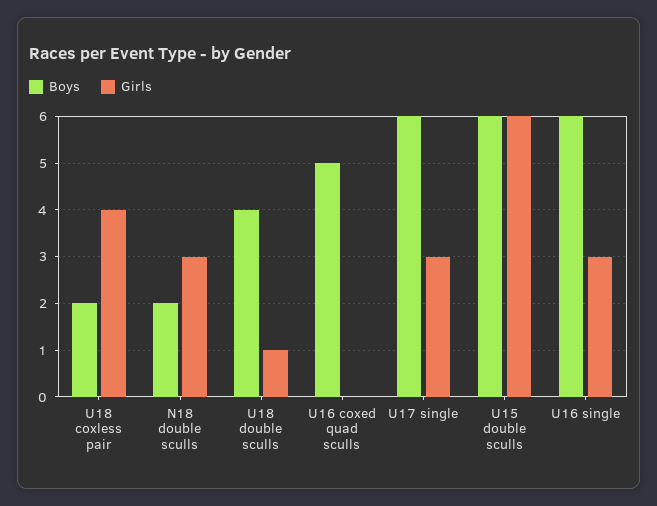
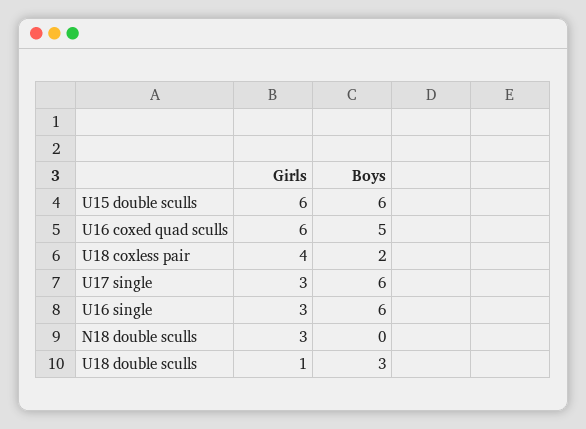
  {
    "Boys": {
      "U18 coxless pair": 2,
-     "N18 double sculls": 2,
+     "N18 double sculls": 0,
-     "U18 double sculls": 4,
+     "U18 double sculls": 3,
      "U16 coxed quad sculls": 5,
      "U17 single": 6,
      "U15 double sculls": 6,
      "U16 single": 6
    },
    "Girls": {
      "U18 coxless pair": 4,
      "N18 double sculls": 3,
      "U18 double sculls": 1,
-     "U16 coxed quad sculls": 0,
+     "U16 coxed quad sculls": 6,
      "U17 single": 3,
      "U15 double sculls": 6,
      "U16 single": 3
    }
  }

